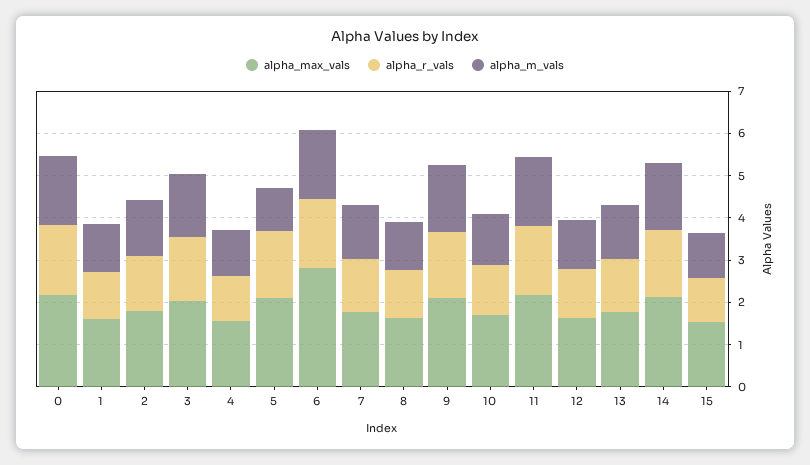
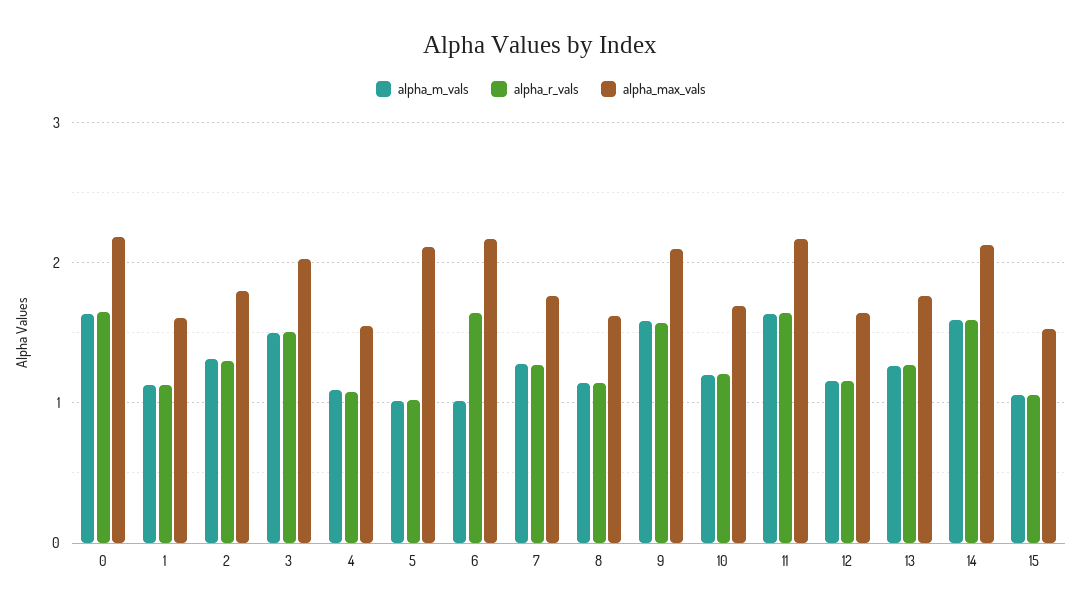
  {
    "alpha_max_vals": {
      "0": 2.2,
      "1": 1.6,
      "2": 1.8,
      "3": 2,
      "4": 1.5,
      "5": 2.1,
-     "6": 2.8,
+     "6": 2.2,
      "7": 1.8,
      "8": 1.6,
      "9": 2.1,
      "10": 1.7,
      "11": 2.2,
      "12": 1.6,
      "13": 1.8,
      "14": 2.1,
      "15": 1.5
    },
    "alpha_r_vals": {
      "0": 1.6,
      "1": 1.1,
      "2": 1.3,
      "3": 1.5,
      "4": 1.1,
-     "5": 1.6,
+     "5": 1,
      "6": 1.6,
      "7": 1.3,
      "8": 1.1,
      "9": 1.6,
      "10": 1.2,
      "11": 1.6,
      "12": 1.2,
      "13": 1.3,
      "14": 1.6,
      "15": 1.1
    },
    "alpha_m_vals": {
      "0": 1.6,
      "1": 1.1,
      "2": 1.3,
      "3": 1.5,
      "4": 1.1,
      "5": 1,
-     "6": 1.6,
+     "6": 1,
      "7": 1.3,
      "8": 1.1,
      "9": 1.6,
      "10": 1.2,
      "11": 1.6,
      "12": 1.2,
      "13": 1.3,
      "14": 1.6,
      "15": 1.1
    }
  }

